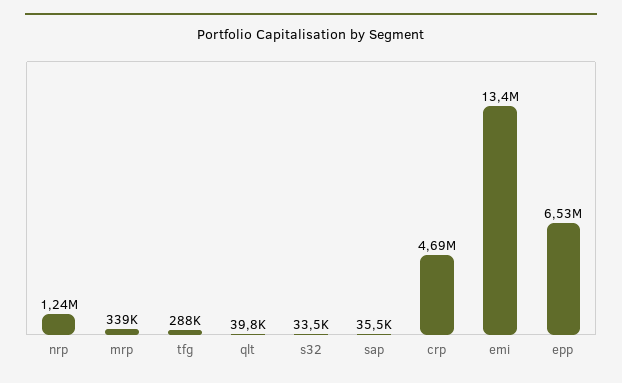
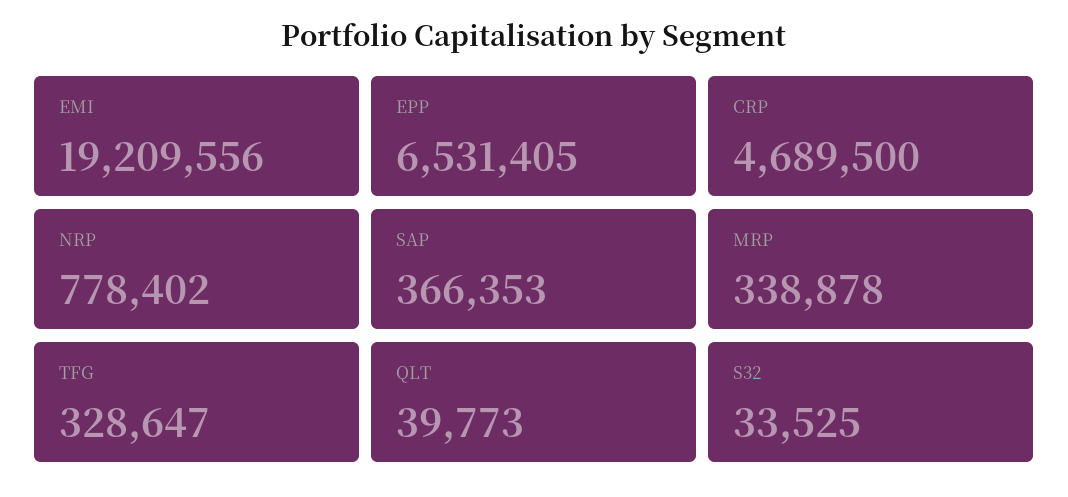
  {
-   "nrp": 1240000,
+   "nrp": 778402,
    "mrp": 338878,
-   "tfg": 288000,
+   "tfg": 328647,
    "qlt": 39773,
    "s32": 33525,
-   "sap": 35500,
+   "sap": 366353,
    "crp": 4689500,
-   "emi": 13400000,
+   "emi": 19209556,
    "epp": 6531405
  }

